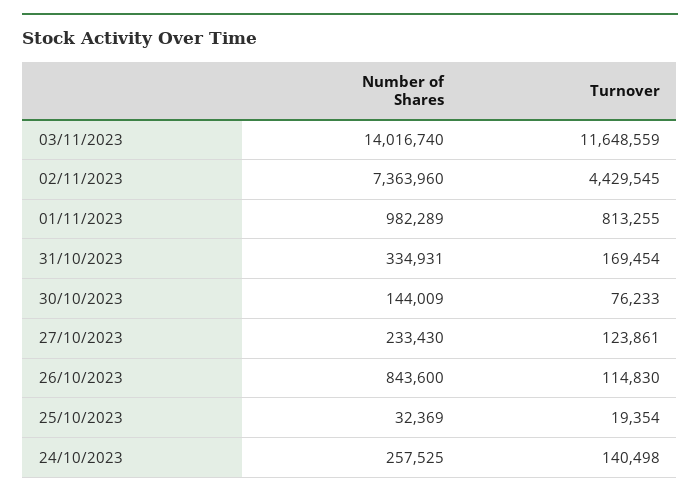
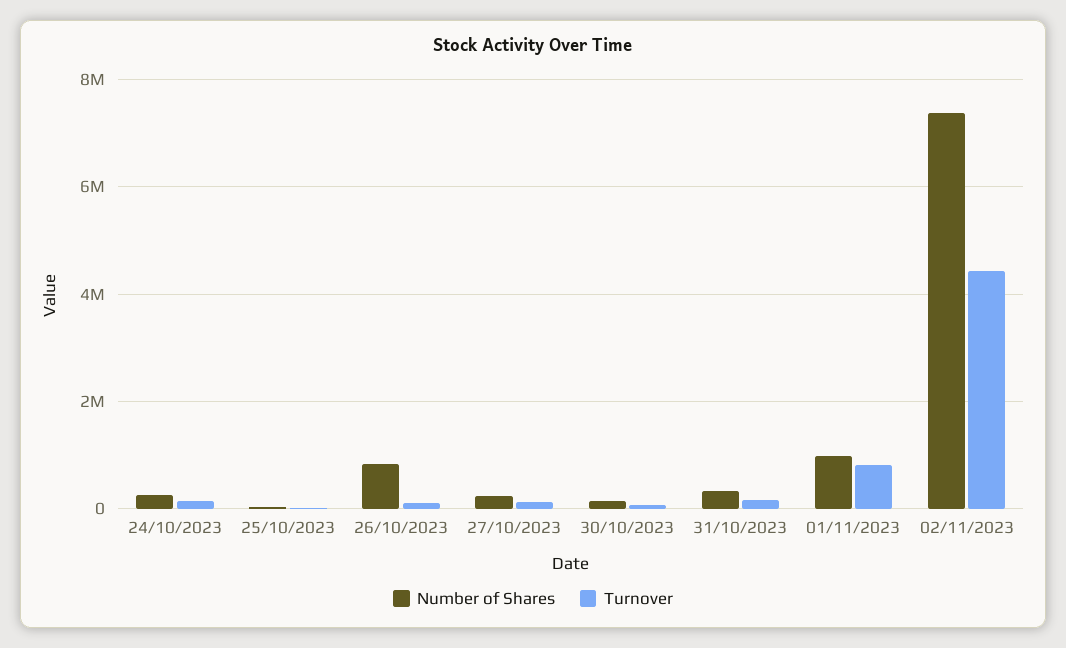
  {
    "Number of Shares": {
-     "03/11/2023": 14016740,
      "02/11/2023": 7363960,
      "01/11/2023": 982289,
      "31/10/2023": 334931,
      "30/10/2023": 144009,
      "27/10/2023": 233430,
      "26/10/2023": 843600,
      "25/10/2023": 32369,
      "24/10/2023": 257525
    },
    "Turnover": {
-     "03/11/2023": 11648559,
      "02/11/2023": 4429545,
      "01/11/2023": 813255,
      "31/10/2023": 169454,
      "30/10/2023": 76233,
      "27/10/2023": 123861,
      "26/10/2023": 114830,
      "25/10/2023": 19354,
      "24/10/2023": 140498
    }
  }

